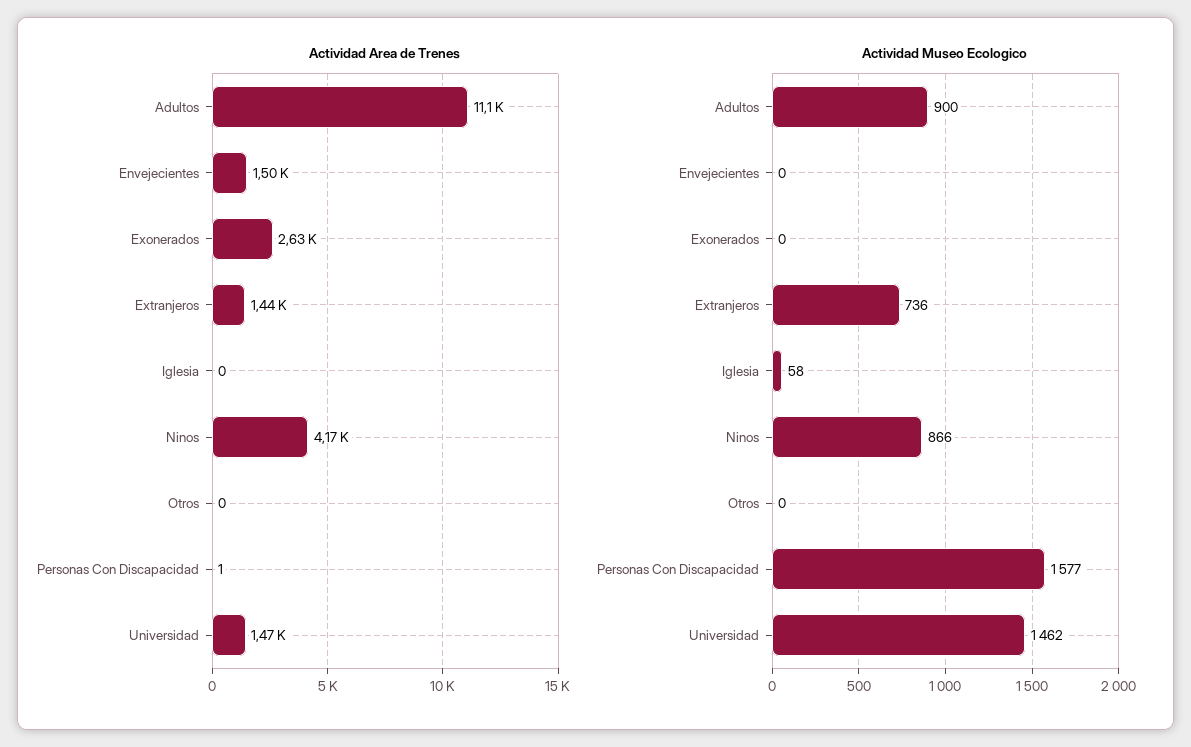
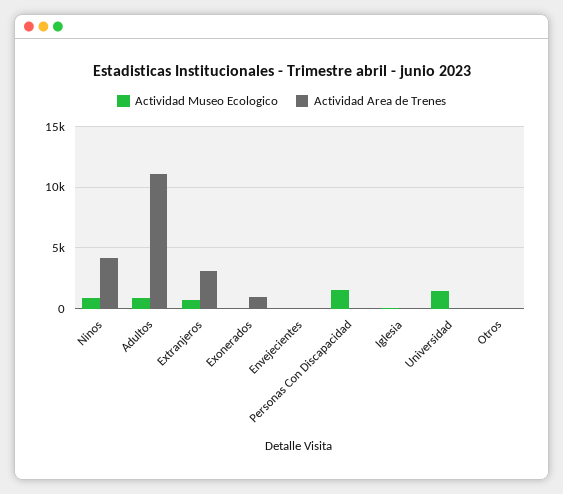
  {
    "Actividad Area de Trenes": {
      "Adultos": 11100,
-     "Envejecientes": 1500,
+     "Envejecientes": 0,
-     "Exonerados": 2630,
+     "Exonerados": 1000,
-     "Extranjeros": 1440,
+     "Extranjeros": 3000,
      "Iglesia": 0,
      "Ninos": 4170,
      "Otros": 0,
      "Personas Con Discapacidad": 1,
-     "Universidad": 1470
+     "Universidad": 0
    },
    "Actividad Museo Ecologico": {
      "Adultos": 900,
      "Envejecientes": 0,
      "Exonerados": 0,
      "Extranjeros": 736,
      "Iglesia": 58,
      "Ninos": 866,
      "Otros": 0,
      "Personas Con Discapacidad": 1577,
      "Universidad": 1462
    }
  }

